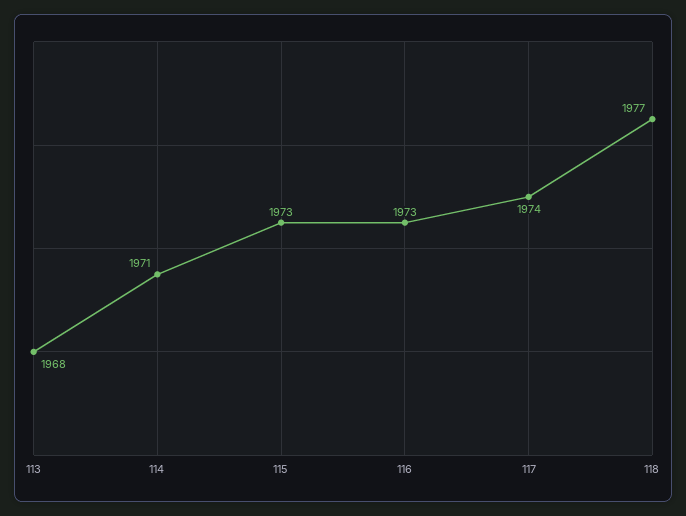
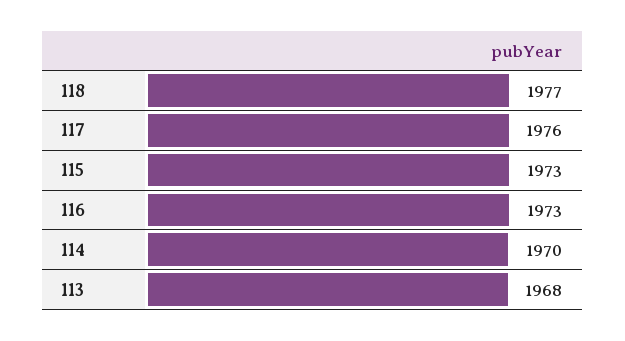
  {
    "113": 1968,
-   "114": 1971,
+   "114": 1970,
    "115": 1973,
    "116": 1973,
-   "117": 1974,
+   "117": 1976,
    "118": 1977
  }

